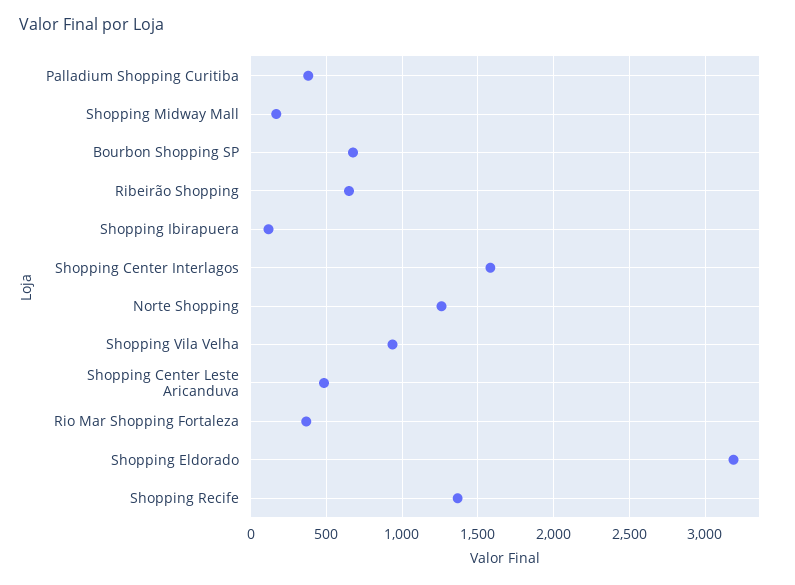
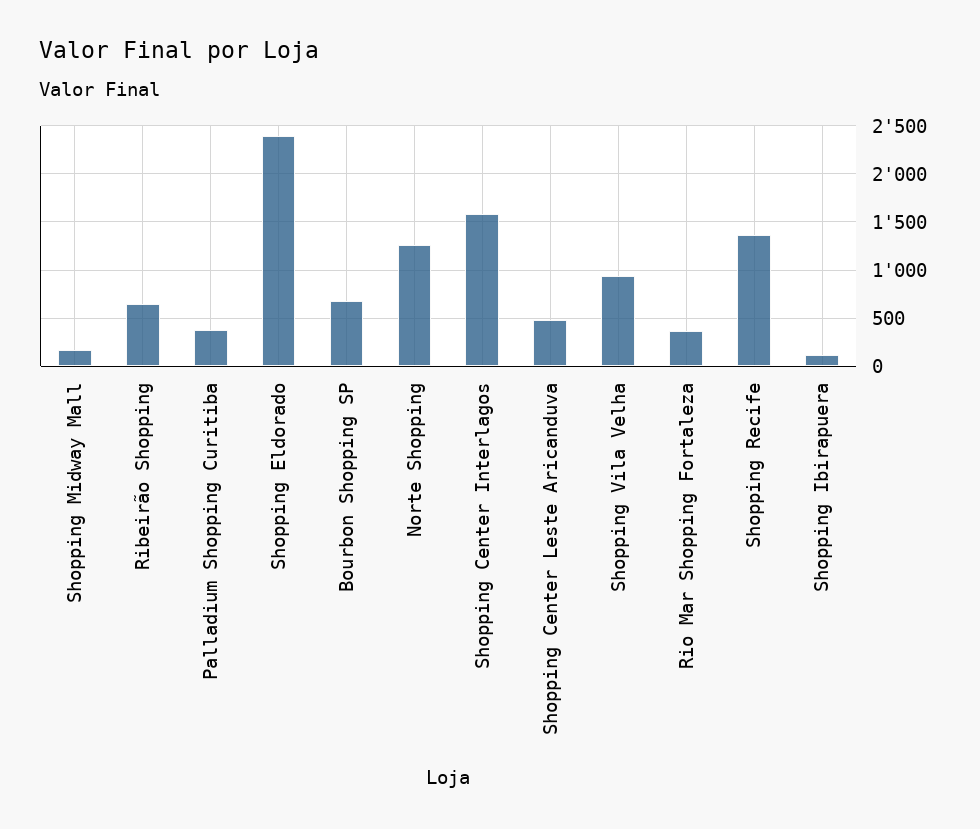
  {
    "Palladium Shopping Curitiba": 400,
    "Shopping Midway Mall": 150,
    "Bourbon Shopping SP": 700,
    "Ribeirão Shopping": 650,
    "Shopping Ibirapuera": 100,
    "Shopping Center Interlagos": 1600,
    "Norte Shopping": 1250,
    "Shopping Vila Velha": 950,
    "Shopping Center Leste Aricanduva": 500,
    "Rio Mar Shopping Fortaleza": 350,
-   "Shopping Eldorado": 3200,
+   "Shopping Eldorado": 2400,
    "Shopping Recife": 1350
  }

